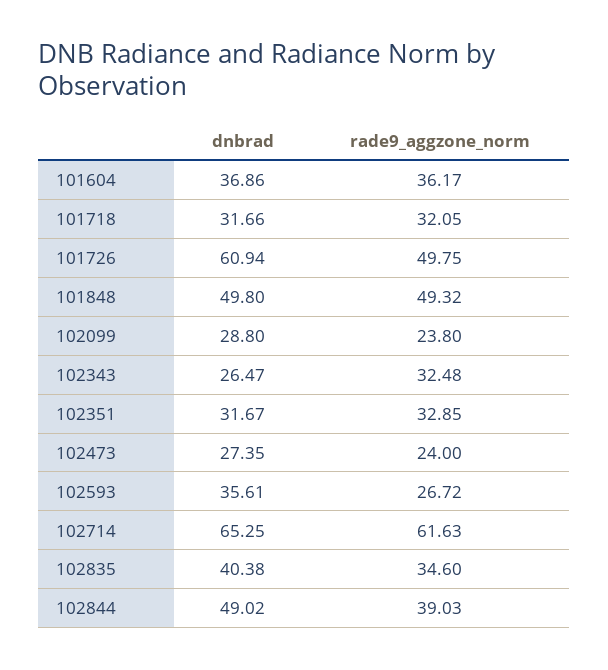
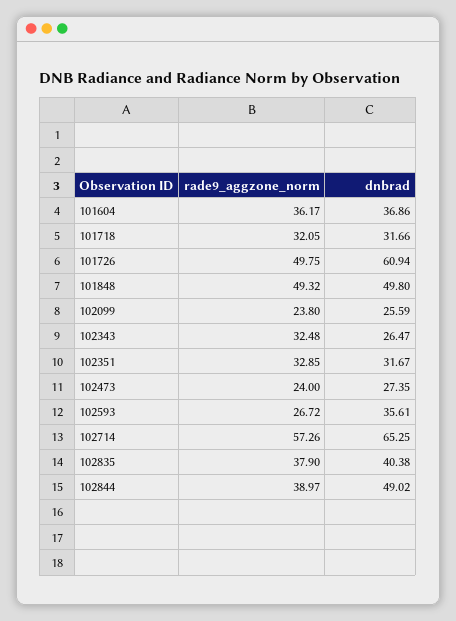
  {
    "dnbrad": {
      "101604": 36.86,
      "101718": 31.66,
      "101726": 60.94,
      "101848": 49.8,
-     "102099": 28.8,
+     "102099": 25.59,
      "102343": 26.47,
      "102351": 31.67,
      "102473": 27.35,
      "102593": 35.61,
      "102714": 65.25,
      "102835": 40.38,
      "102844": 49.02
    },
    "rade9_aggzone_norm": {
      "101604": 36.17,
      "101718": 32.05,
      "101726": 49.75,
      "101848": 49.32,
      "102099": 23.8,
      "102343": 32.48,
      "102351": 32.85,
      "102473": 24,
      "102593": 26.72,
-     "102714": 61.63,
+     "102714": 57.26,
-     "102835": 34.6,
+     "102835": 37.9,
-     "102844": 39.03
+     "102844": 38.97
    }
  }

